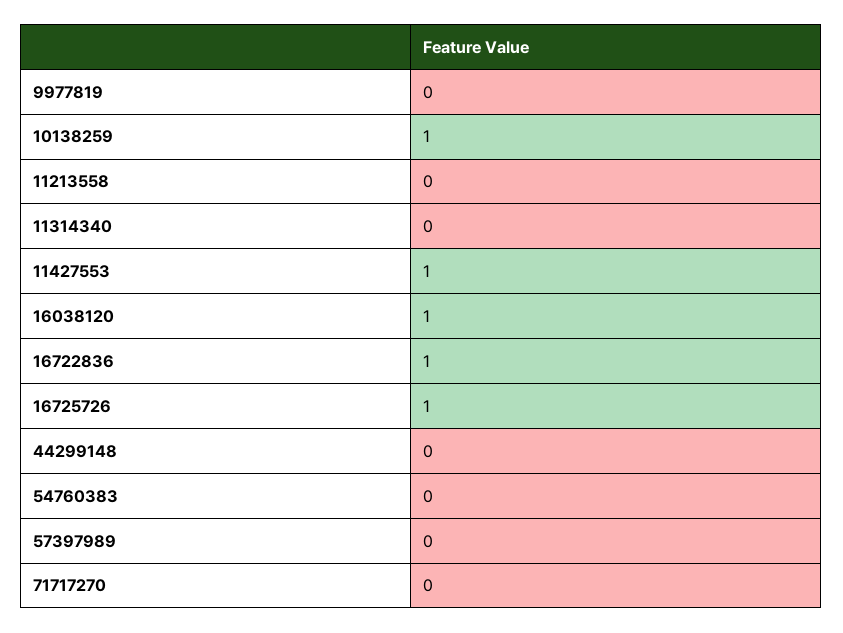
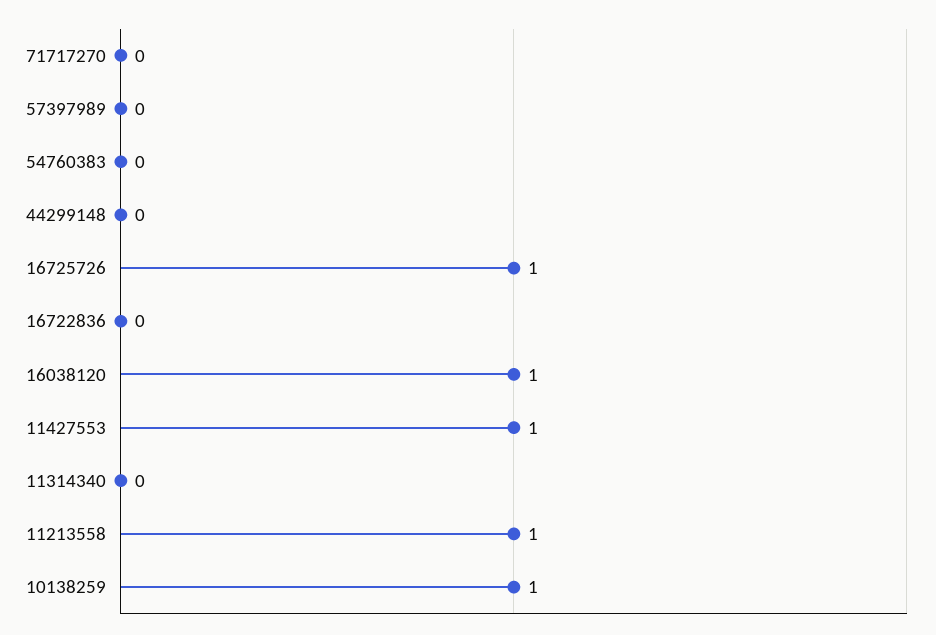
  {
-   "9977819": 0,
    "10138259": 1,
-   "11213558": 0,
+   "11213558": 1,
    "11314340": 0,
    "11427553": 1,
    "16038120": 1,
-   "16722836": 1,
+   "16722836": 0,
    "16725726": 1,
    "44299148": 0,
    "54760383": 0,
    "57397989": 0,
    "71717270": 0
  }

